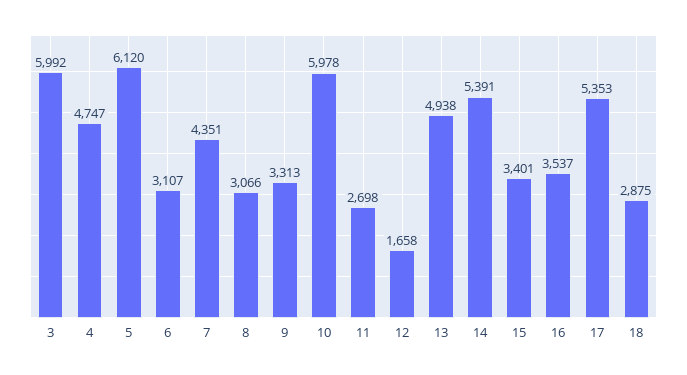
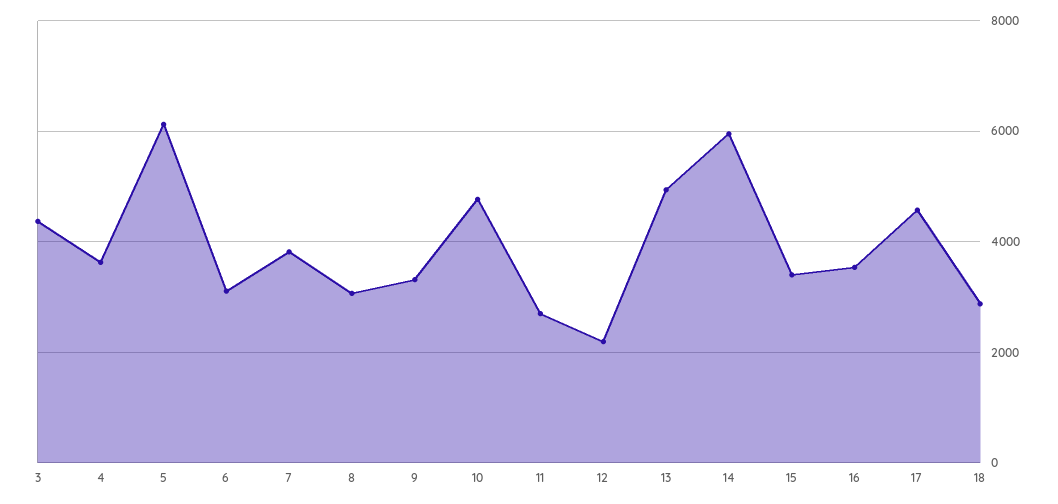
  {
-   "3": 5992,
+   "3": 4400,
-   "4": 4747,
+   "4": 3600,
    "5": 6120,
    "6": 3107,
-   "7": 4351,
+   "7": 3800,
    "8": 3066,
    "9": 3313,
-   "10": 5978,
+   "10": 4800,
    "11": 2698,
-   "12": 1658,
+   "12": 2200,
    "13": 4938,
-   "14": 5391,
+   "14": 6000,
    "15": 3401,
    "16": 3537,
-   "17": 5353,
+   "17": 4600,
    "18": 2875
  }

